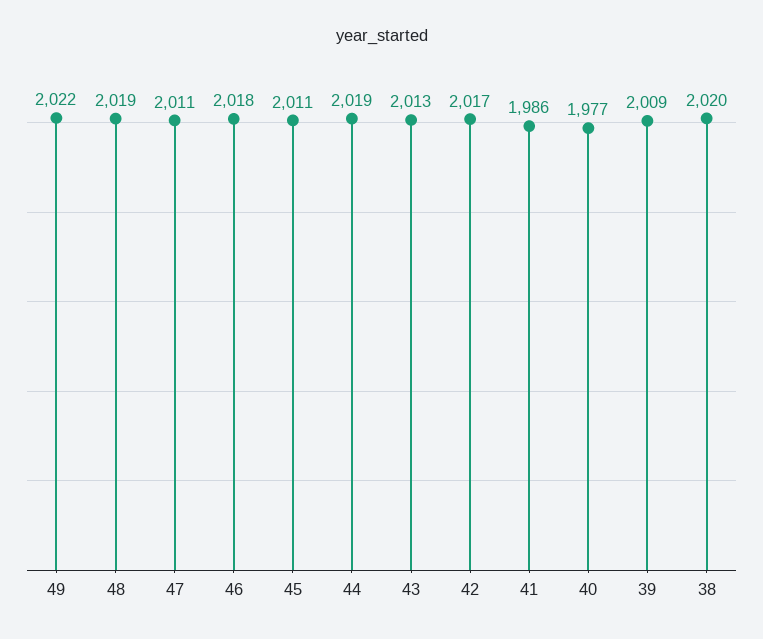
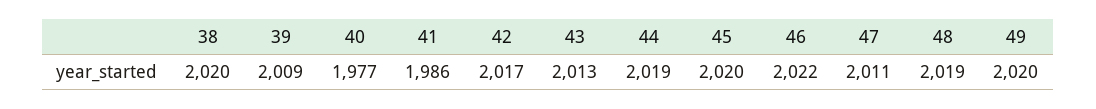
  {
-   "49": 2022,
+   "49": 2020,
    "48": 2019,
    "47": 2011,
-   "46": 2018,
+   "46": 2022,
-   "45": 2011,
+   "45": 2020,
    "44": 2019,
    "43": 2013,
    "42": 2017,
    "41": 1986,
    "40": 1977,
    "39": 2009,
    "38": 2020
  }

